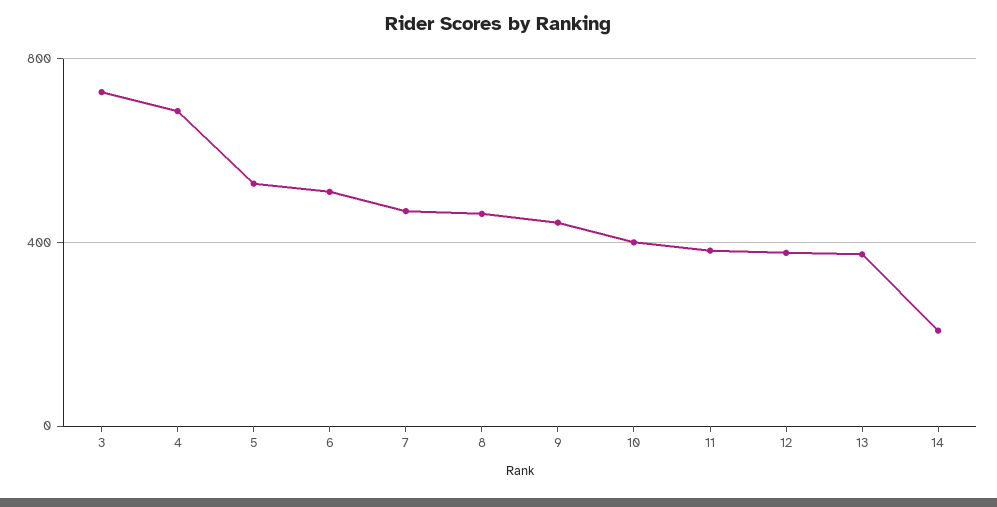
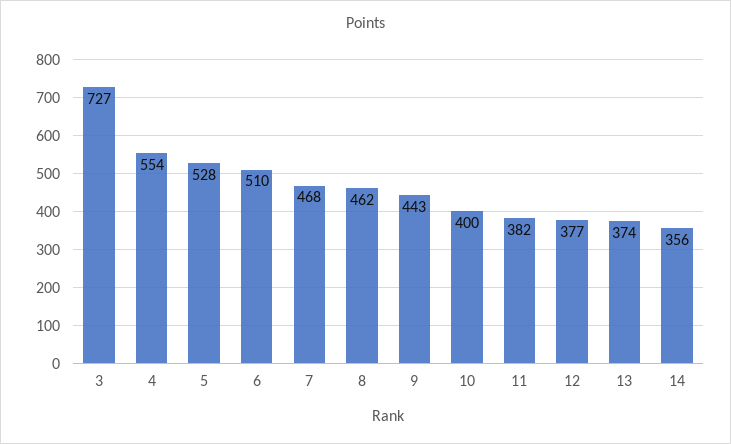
  {
    "3": 727,
-   "4": 700,
+   "4": 554,
    "5": 528,
    "6": 510,
    "7": 468,
    "8": 462,
    "9": 443,
    "10": 400,
    "11": 382,
    "12": 377,
    "13": 374,
-   "14": 200
+   "14": 356
  }

